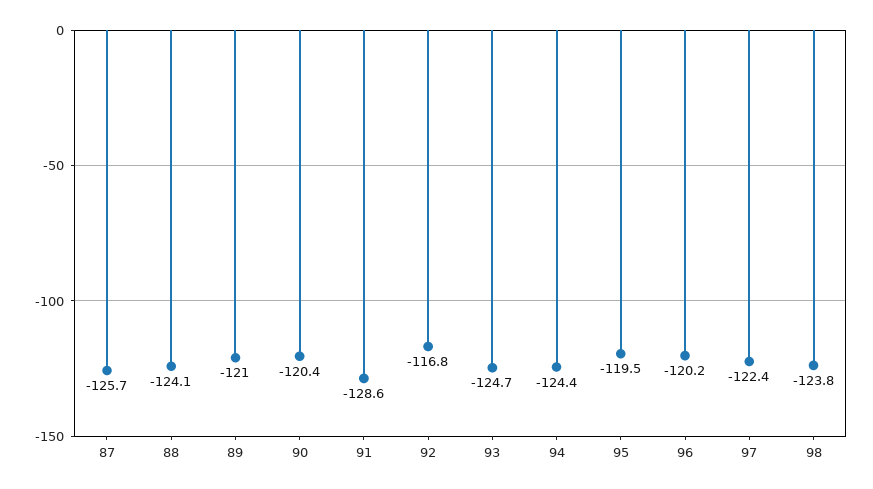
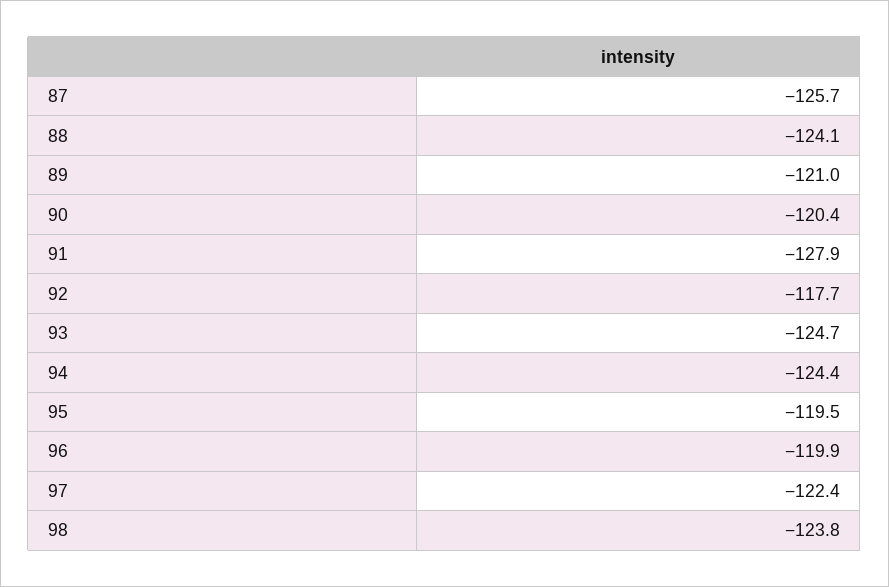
  {
    "87": -125.7,
    "88": -124.1,
    "89": -121,
    "90": -120.4,
-   "91": -128.6,
+   "91": -127.9,
-   "92": -116.8,
+   "92": -117.7,
    "93": -124.7,
    "94": -124.4,
    "95": -119.5,
-   "96": -120.2,
+   "96": -119.9,
    "97": -122.4,
    "98": -123.8
  }

